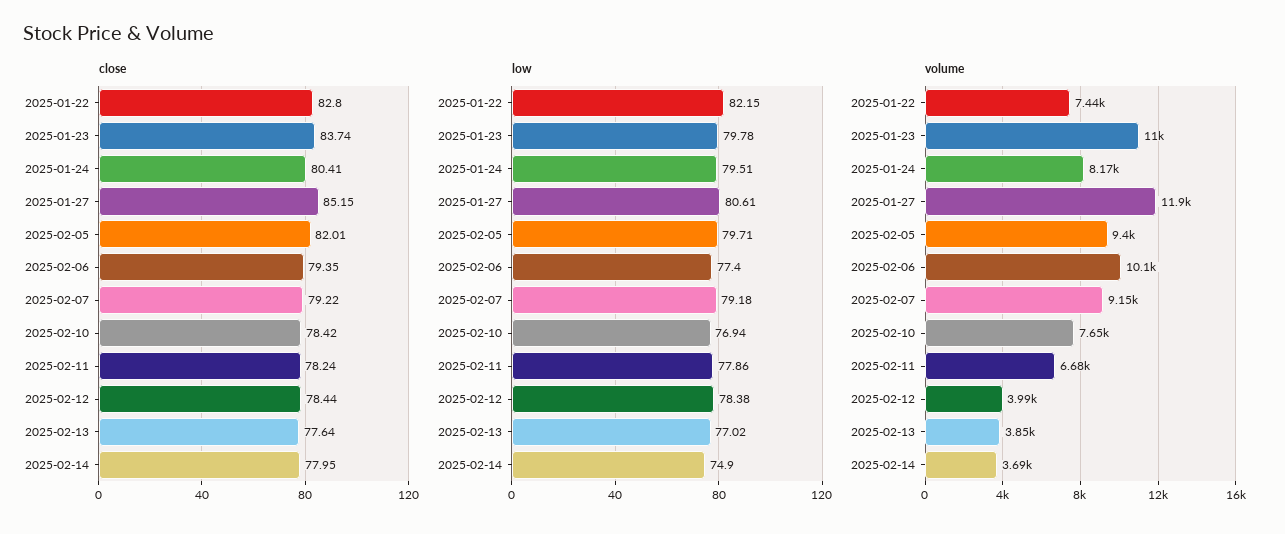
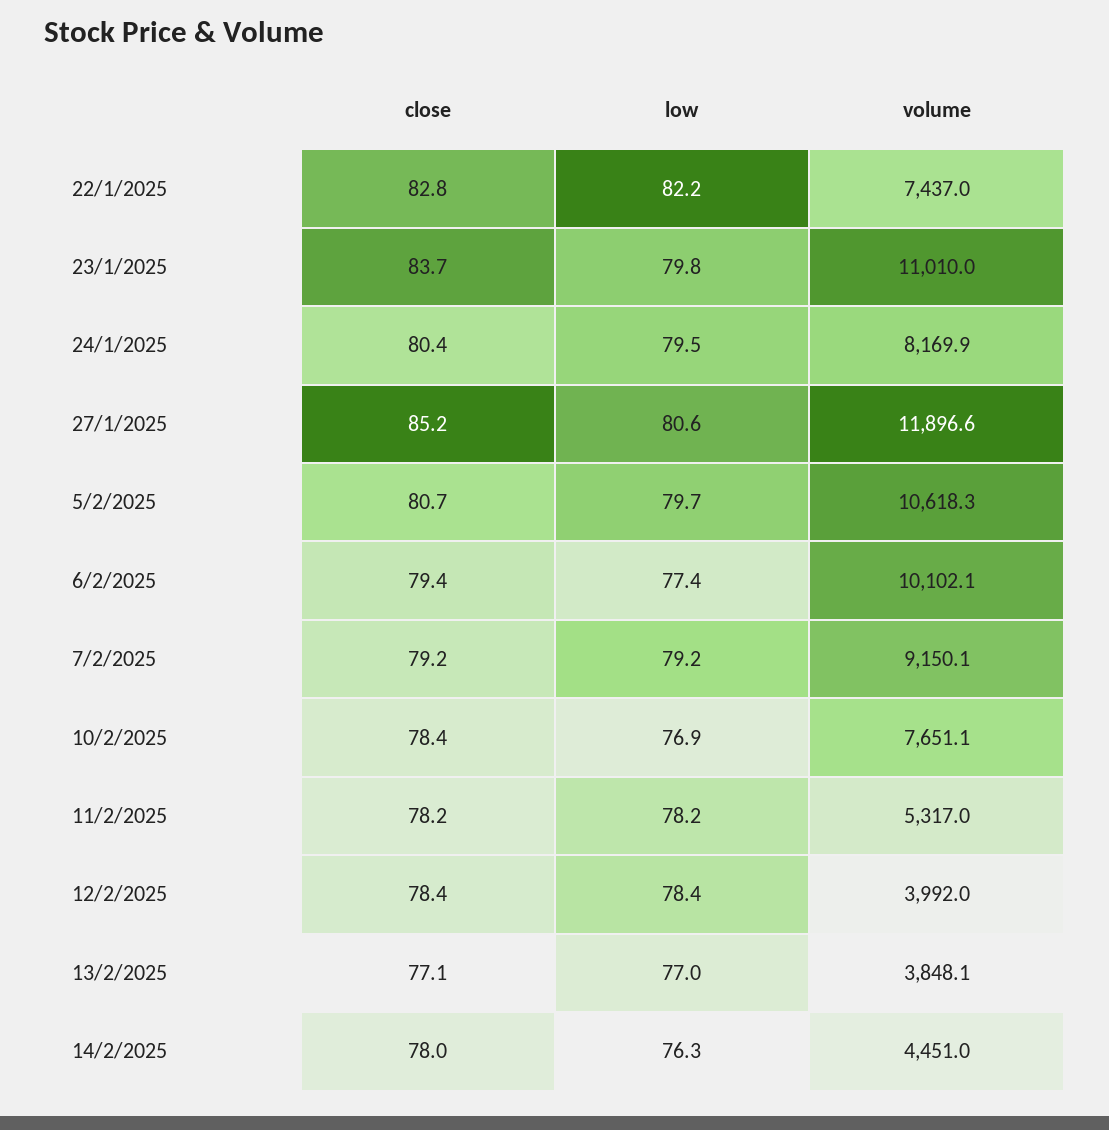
  {
    "close": {
      "2025-01-22": 82.8,
      "2025-01-23": 83.74,
      "2025-01-24": 80.41,
      "2025-01-27": 85.15,
-     "2025-02-05": 82.01,
+     "2025-02-05": 80.7,
      "2025-02-06": 79.35,
      "2025-02-07": 79.22,
      "2025-02-10": 78.42,
      "2025-02-11": 78.24,
      "2025-02-12": 78.44,
-     "2025-02-13": 77.64,
+     "2025-02-13": 77.1,
      "2025-02-14": 77.95
    },
    "low": {
      "2025-01-22": 82.15,
      "2025-01-23": 79.78,
      "2025-01-24": 79.51,
      "2025-01-27": 80.61,
      "2025-02-05": 79.71,
      "2025-02-06": 77.4,
      "2025-02-07": 79.18,
      "2025-02-10": 76.94,
-     "2025-02-11": 77.86,
+     "2025-02-11": 78.2,
      "2025-02-12": 78.38,
      "2025-02-13": 77.02,
-     "2025-02-14": 74.9
+     "2025-02-14": 76.3
    },
    "volume": {
      "2025-01-22": 7437,
      "2025-01-23": 11010,
      "2025-01-24": 8169.9,
      "2025-01-27": 11896.6,
-     "2025-02-05": 9400,
+     "2025-02-05": 10618.3,
      "2025-02-06": 10102.1,
      "2025-02-07": 9150.1,
      "2025-02-10": 7651.1,
-     "2025-02-11": 6680,
+     "2025-02-11": 5317,
      "2025-02-12": 3992,
      "2025-02-13": 3848.1,
-     "2025-02-14": 3690
+     "2025-02-14": 4451
    }
  }

